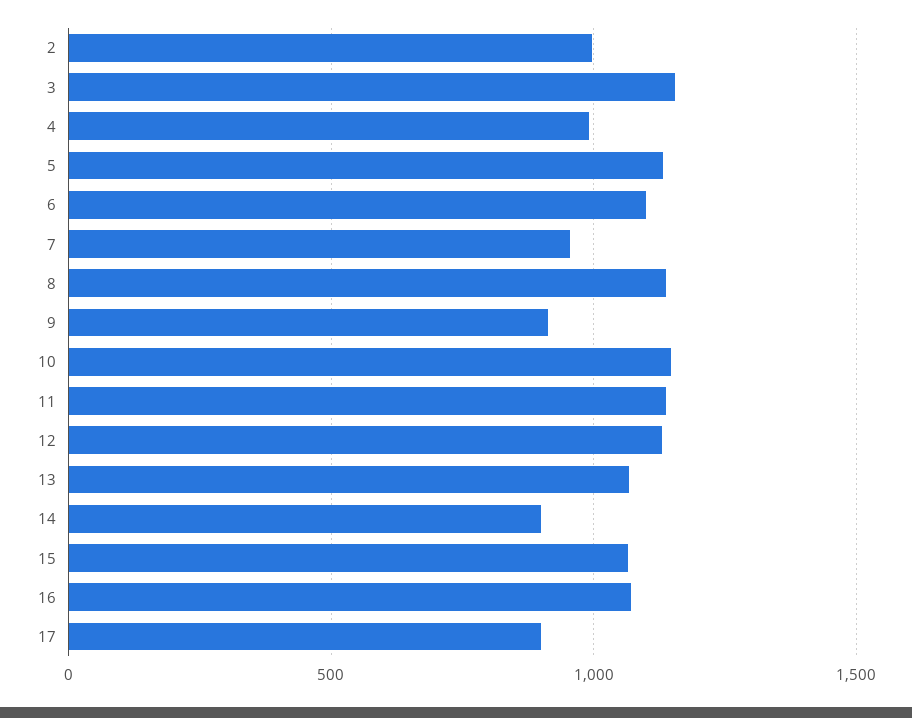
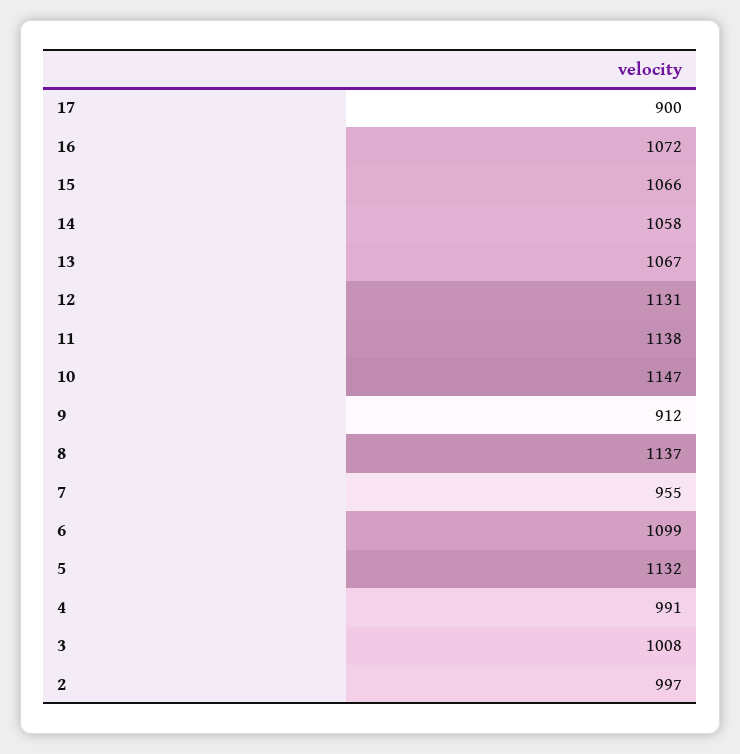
  {
    "2": 997,
-   "3": 1150,
+   "3": 1008,
    "4": 991,
    "5": 1132,
    "6": 1099,
    "7": 955,
    "8": 1137,
    "9": 912,
    "10": 1147,
    "11": 1138,
    "12": 1131,
    "13": 1067,
-   "14": 900,
+   "14": 1058,
    "15": 1066,
    "16": 1072,
    "17": 900
  }

